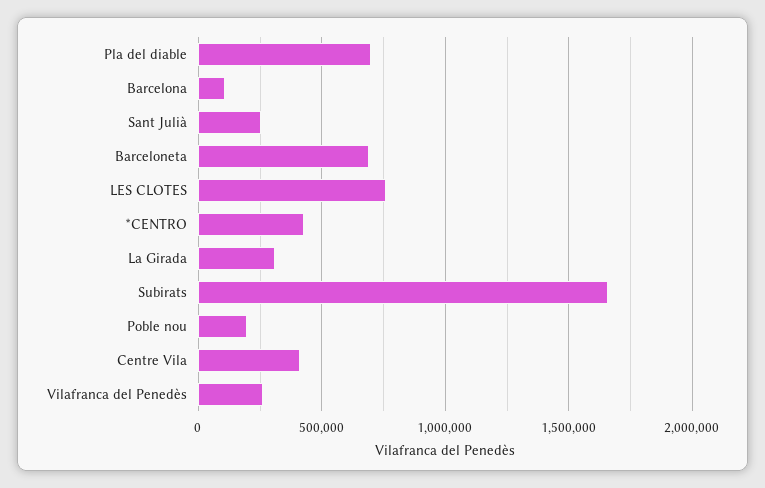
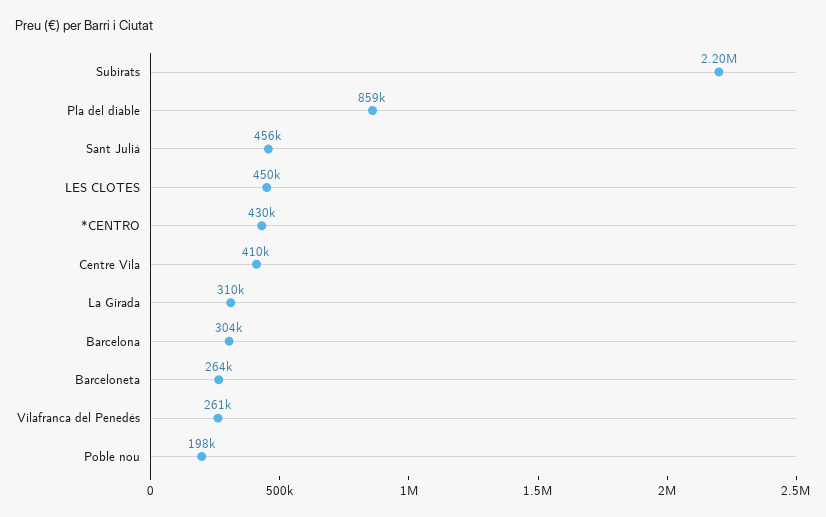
  {
-   "Pla del diable": 700000,
+   "Pla del diable": 859000,
-   "Barcelona": 100000,
+   "Barcelona": 304000,
-   "Sant Julià": 250000,
+   "Sant Julià": 456000,
-   "Barceloneta": 700000,
+   "Barceloneta": 264000,
-   "LES CLOTES": 750000,
+   "LES CLOTES": 450000,
    "*CENTRO": 430000,
    "La Girada": 310000,
-   "Subirats": 1650000,
+   "Subirats": 2200000,
    "Poble nou": 198000,
    "Centre Vila": 410000,
    "Vilafranca del Penedès": 261000
  }

